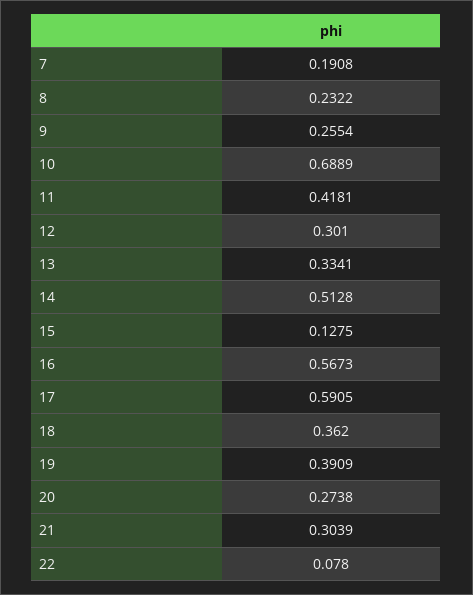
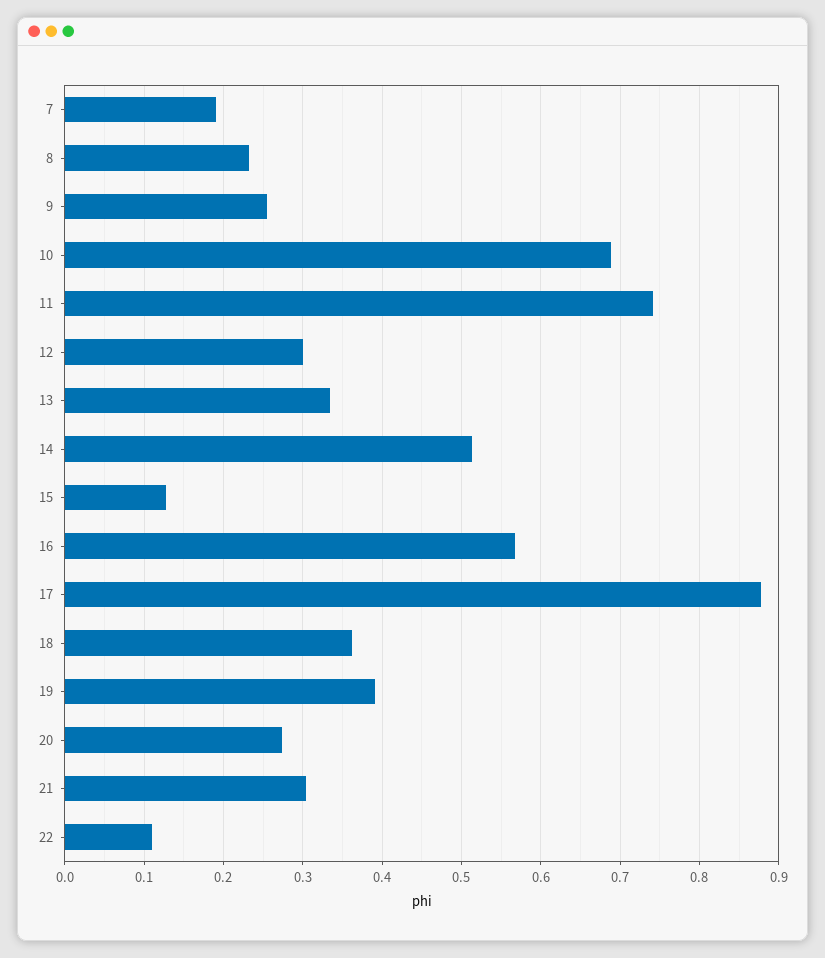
  {
    "7": 0.1908,
    "8": 0.2322,
    "9": 0.2554,
    "10": 0.6889,
-   "11": 0.4181,
+   "11": 0.74,
    "12": 0.301,
    "13": 0.3341,
    "14": 0.5128,
    "15": 0.1275,
    "16": 0.5673,
-   "17": 0.5905,
+   "17": 0.88,
    "18": 0.362,
    "19": 0.3909,
    "20": 0.2738,
    "21": 0.3039,
-   "22": 0.078
+   "22": 0.11
  }

